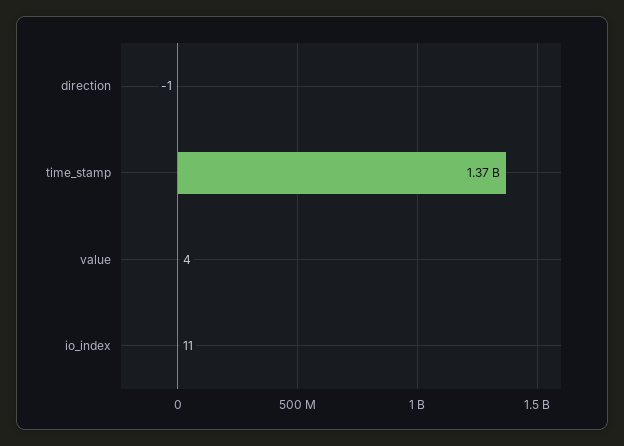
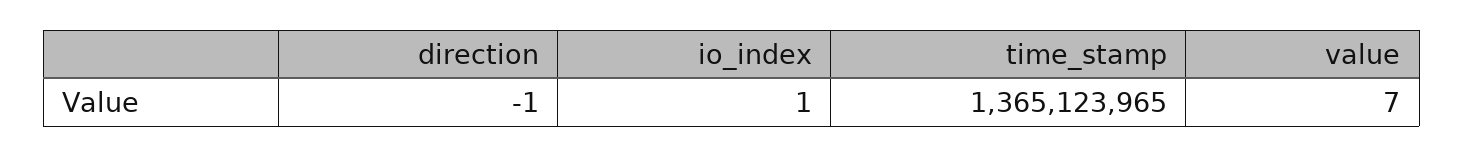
  {
    "direction": -1,
    "time_stamp": 1365123965,
-   "value": 4,
+   "value": 7,
-   "io_index": 11
+   "io_index": 1
  }

